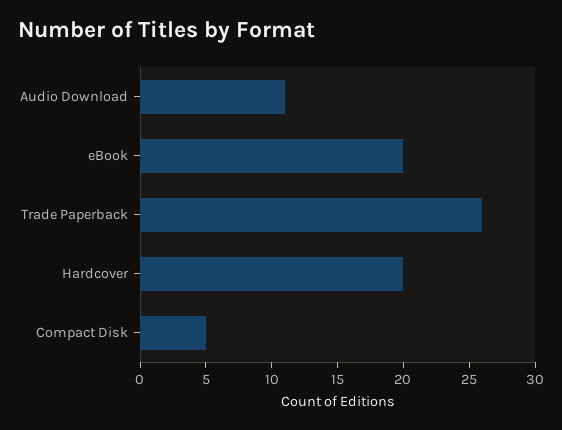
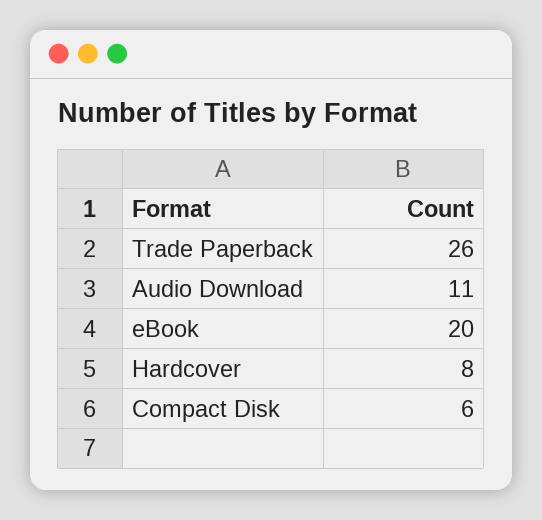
  {
    "Audio Download": 11,
    "eBook": 20,
    "Trade Paperback": 26,
-   "Hardcover": 20,
+   "Hardcover": 8,
-   "Compact Disk": 5
+   "Compact Disk": 6
  }

